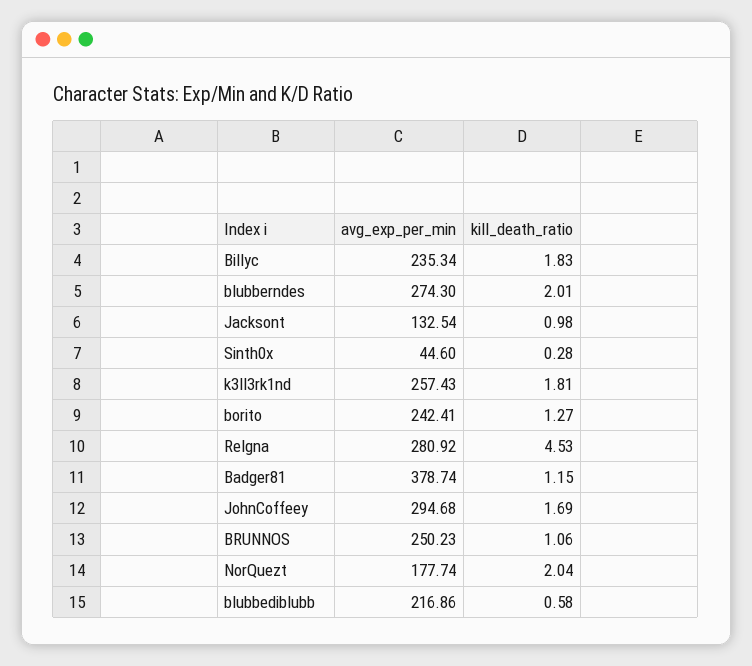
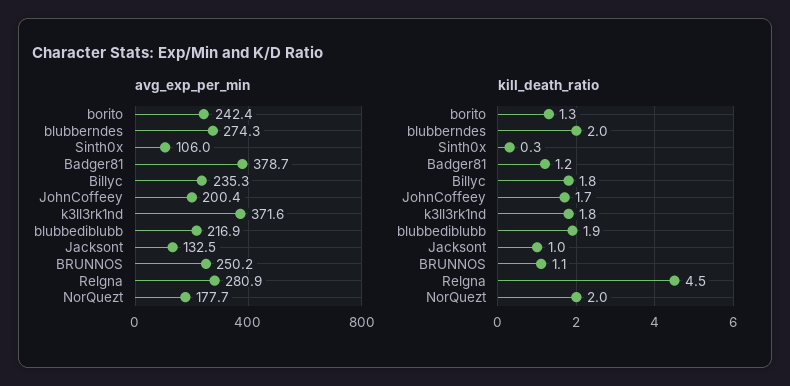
  {
    "avg_exp_per_min": {
      "Billyc": 235.34,
      "blubberndes": 274.3,
      "Jacksont": 132.54,
-     "Sinth0x": 44.6,
+     "Sinth0x": 106,
-     "k3ll3rk1nd": 257.43,
+     "k3ll3rk1nd": 371.6,
      "borito": 242.41,
      "Relgna": 280.92,
      "Badger81": 378.74,
-     "JohnCoffeey": 294.68,
+     "JohnCoffeey": 200.4,
      "BRUNNOS": 250.23,
      "NorQuezt": 177.74,
      "blubbediblubb": 216.86
    },
    "kill_death_ratio": {
      "Billyc": 1.83,
      "blubberndes": 2.01,
      "Jacksont": 0.98,
      "Sinth0x": 0.28,
      "k3ll3rk1nd": 1.81,
      "borito": 1.27,
      "Relgna": 4.53,
      "Badger81": 1.15,
      "JohnCoffeey": 1.69,
      "BRUNNOS": 1.06,
      "NorQuezt": 2.04,
-     "blubbediblubb": 0.58
+     "blubbediblubb": 1.9
    }
  }

